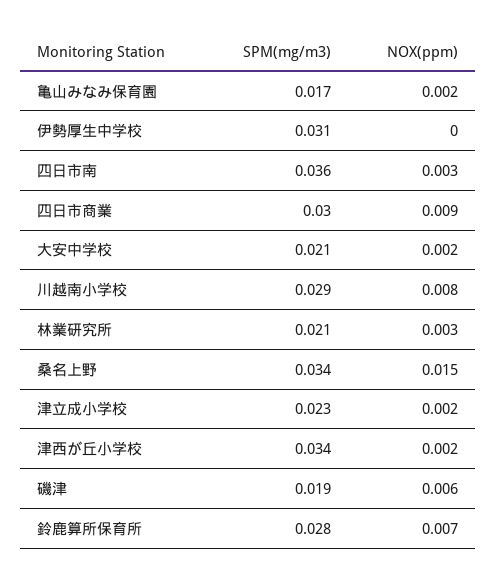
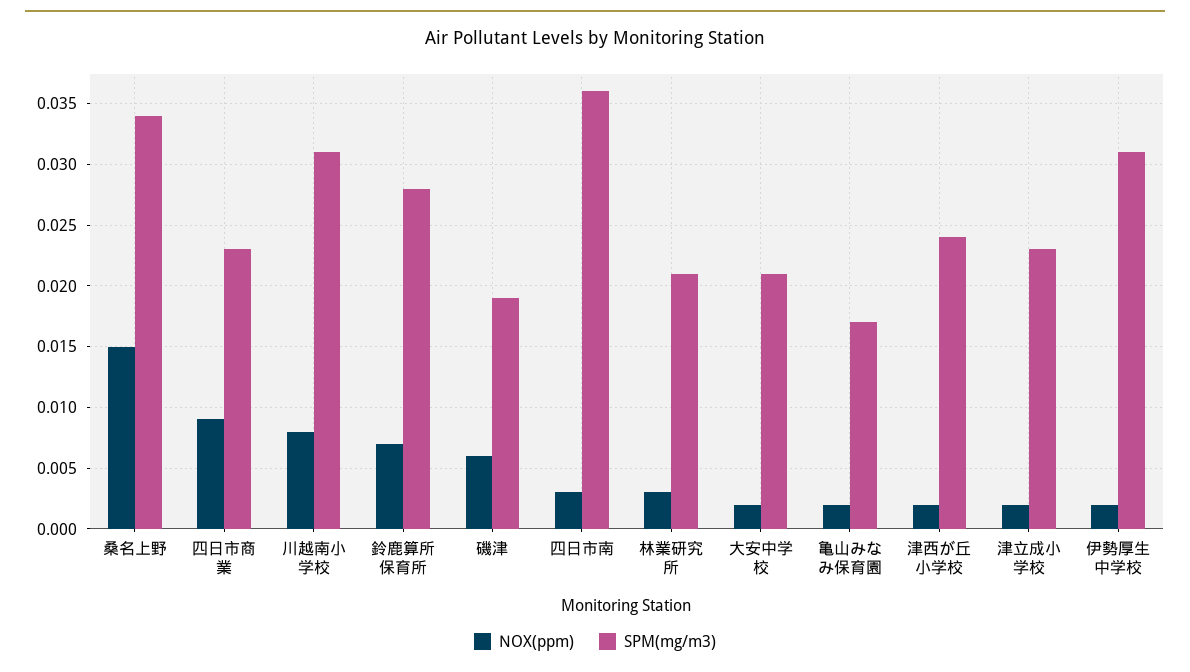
  {
    "SPM(mg/m3)": {
      "亀山みなみ保育園": 0.017,
      "伊勢厚生中学校": 0.031,
      "四日市南": 0.036,
-     "四日市商業": 0.03,
+     "四日市商業": 0.023,
      "大安中学校": 0.021,
-     "川越南小学校": 0.029,
+     "川越南小学校": 0.031,
      "林業研究所": 0.021,
      "桑名上野": 0.034,
      "津立成小学校": 0.023,
-     "津西が丘小学校": 0.034,
+     "津西が丘小学校": 0.024,
      "磯津": 0.019,
      "鈴鹿算所保育所": 0.028
    },
    "NOX(ppm)": {
      "亀山みなみ保育園": 0.002,
-     "伊勢厚生中学校": 0,
+     "伊勢厚生中学校": 0.002,
      "四日市南": 0.003,
      "四日市商業": 0.009,
      "大安中学校": 0.002,
      "川越南小学校": 0.008,
      "林業研究所": 0.003,
      "桑名上野": 0.015,
      "津立成小学校": 0.002,
      "津西が丘小学校": 0.002,
      "磯津": 0.006,
      "鈴鹿算所保育所": 0.007
    }
  }

